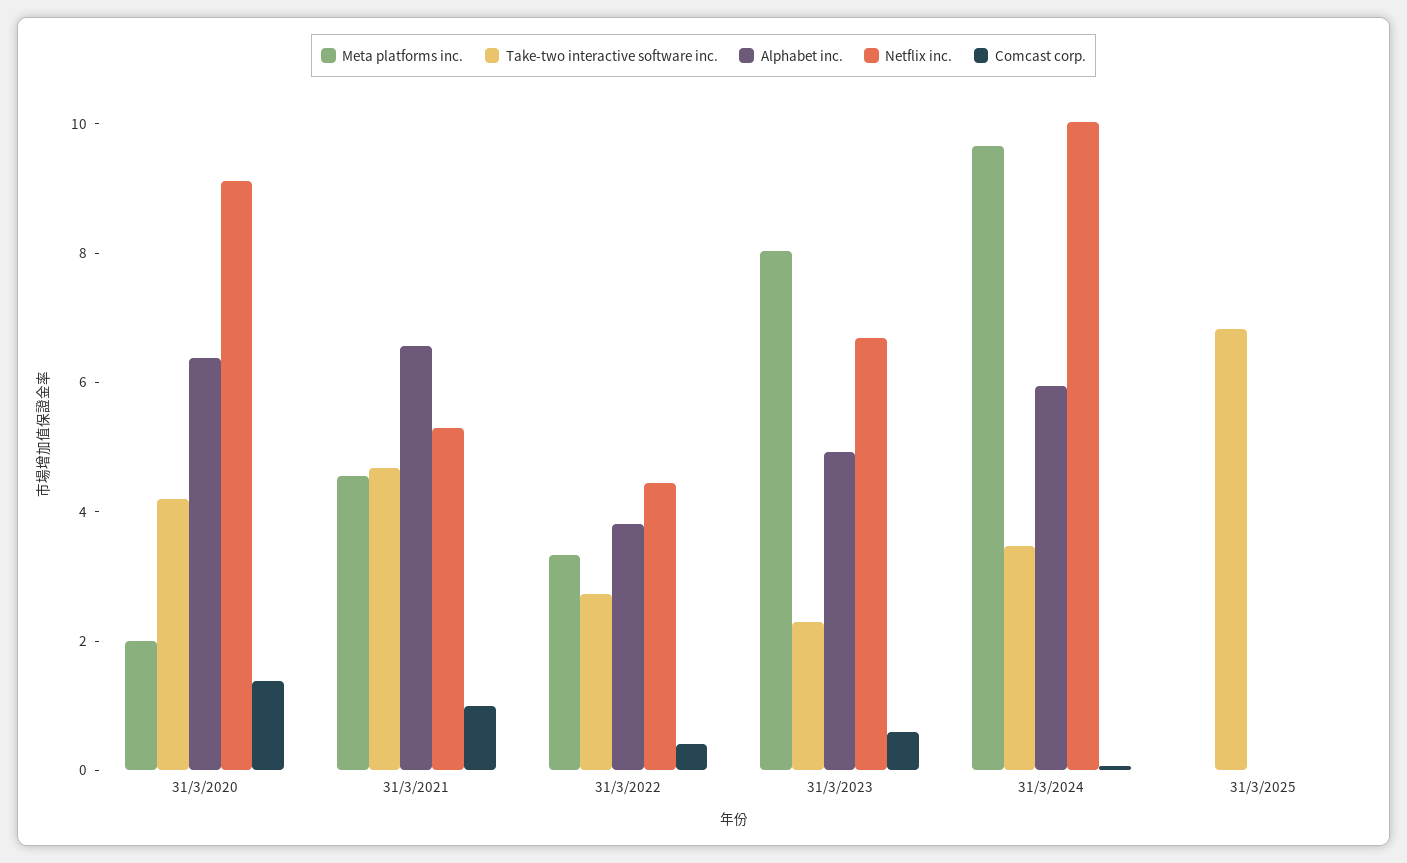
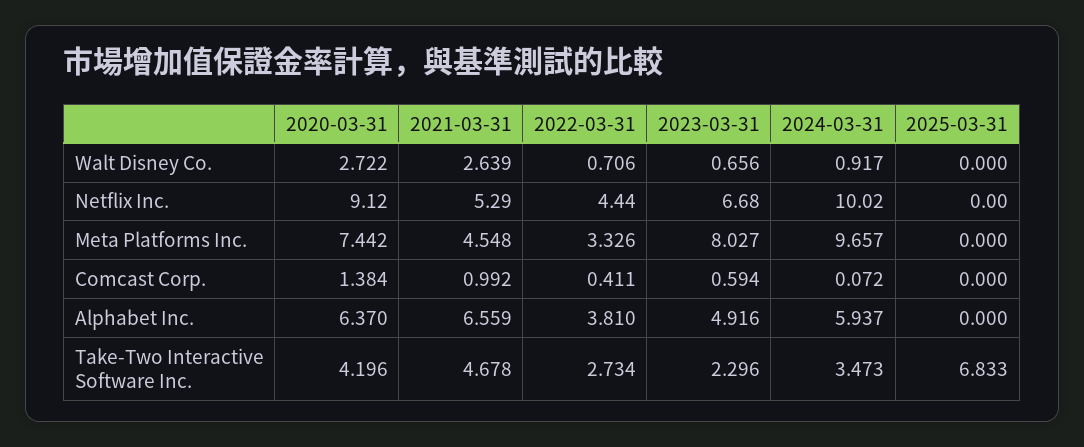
  {
    "Meta platforms inc.": {
-     "31/3/2020": 2,
+     "31/3/2020": 7.442,
      "31/3/2021": 4.548,
      "31/3/2022": 3.326,
      "31/3/2023": 8.027,
      "31/3/2024": 9.657,
      "31/3/2025": 0
    },
    "Take-two interactive software inc.": {
      "31/3/2020": 4.196,
      "31/3/2021": 4.678,
      "31/3/2022": 2.734,
      "31/3/2023": 2.296,
      "31/3/2024": 3.473,
      "31/3/2025": 6.833
    },
    "Alphabet inc.": {
      "31/3/2020": 6.37,
      "31/3/2021": 6.559,
      "31/3/2022": 3.81,
      "31/3/2023": 4.916,
      "31/3/2024": 5.937,
      "31/3/2025": 0
    },
    "Netflix inc.": {
      "31/3/2020": 9.12,
      "31/3/2021": 5.29,
      "31/3/2022": 4.44,
      "31/3/2023": 6.68,
      "31/3/2024": 10.02,
      "31/3/2025": 0
    },
    "Comcast corp.": {
      "31/3/2020": 1.384,
      "31/3/2021": 0.992,
      "31/3/2022": 0.411,
      "31/3/2023": 0.594,
      "31/3/2024": 0.072,
      "31/3/2025": 0
-   }
+   },
+   "Walt Disney Co.": {
+     "31/3/2020": 2.722,
+     "31/3/2021": 2.639,
+     "31/3/2022": 0.706,
+     "31/3/2023": 0.656,
+     "31/3/2024": 0.917,
+     "31/3/2025": 0
+   }
  }

